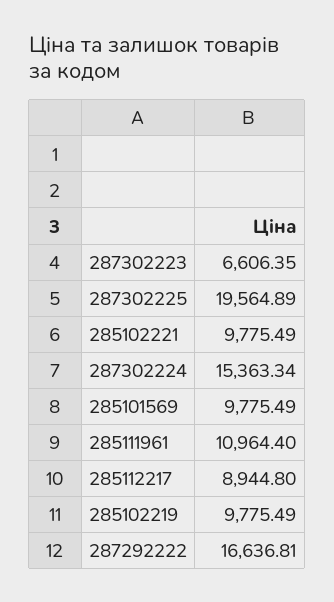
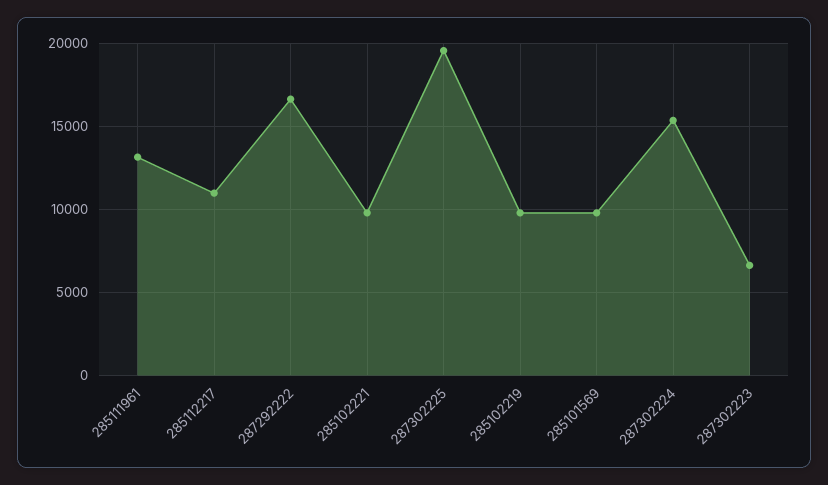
  {
    "287302223": 6606.35,
    "287302225": 19564.89,
    "285102221": 9775.49,
    "287302224": 15363.34,
    "285101569": 9775.49,
-   "285111961": 10964.4,
+   "285111961": 13000,
-   "285112217": 8944.8,
+   "285112217": 11000,
    "285102219": 9775.49,
    "287292222": 16636.81
  }

